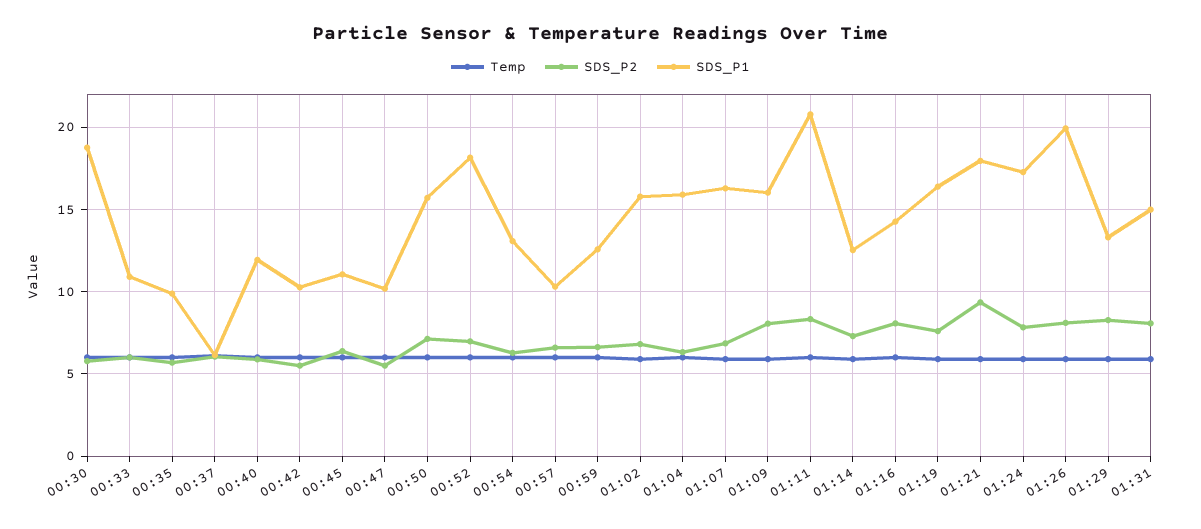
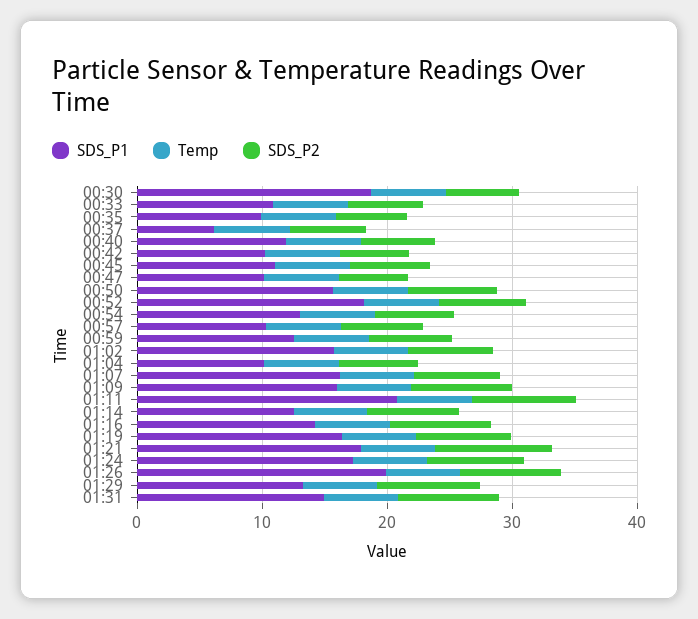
  {
    "Temp": {
      "00:30": 6,
      "00:33": 6,
      "00:35": 6,
      "00:37": 6,
      "00:40": 6,
      "00:42": 6,
      "00:45": 6,
      "00:47": 6,
      "00:50": 6,
      "00:52": 6,
      "00:54": 6,
      "00:57": 6,
      "00:59": 6,
      "01:02": 6,
      "01:04": 6,
      "01:07": 6,
      "01:09": 6,
      "01:11": 6,
      "01:14": 6,
      "01:16": 6,
      "01:19": 6,
      "01:21": 6,
      "01:24": 6,
      "01:26": 6,
      "01:29": 6,
      "01:31": 6
    },
    "SDS_P2": {
      "00:30": 6,
      "00:33": 6,
      "00:35": 5.5,
      "00:37": 6,
      "00:40": 6,
      "00:42": 5.5,
      "00:45": 6.5,
      "00:47": 5.5,
      "00:50": 7,
      "00:52": 7,
      "00:54": 6.5,
      "00:57": 6.5,
      "00:59": 6.5,
      "01:02": 7,
      "01:04": 6.5,
      "01:07": 7,
      "01:09": 8,
      "01:11": 8.5,
      "01:14": 7.5,
      "01:16": 8,
      "01:19": 7.5,
      "01:21": 9.5,
      "01:24": 8,
      "01:26": 8,
      "01:29": 8.5,
      "01:31": 8
    },
    "SDS_P1": {
      "00:30": 19,
      "00:33": 11,
      "00:35": 10,
      "00:37": 6,
      "00:40": 12,
      "00:42": 10.5,
      "00:45": 11,
      "00:47": 10,
      "00:50": 15.5,
      "00:52": 18,
      "00:54": 13,
      "00:57": 10.5,
      "00:59": 12.5,
      "01:02": 16,
-     "01:04": 16,
+     "01:04": 10,
      "01:07": 16.5,
      "01:09": 16,
      "01:11": 21,
      "01:14": 12.5,
      "01:16": 14.5,
      "01:19": 16.5,
      "01:21": 18,
      "01:24": 17.5,
      "01:26": 20,
      "01:29": 13.5,
      "01:31": 15
    }
  }

